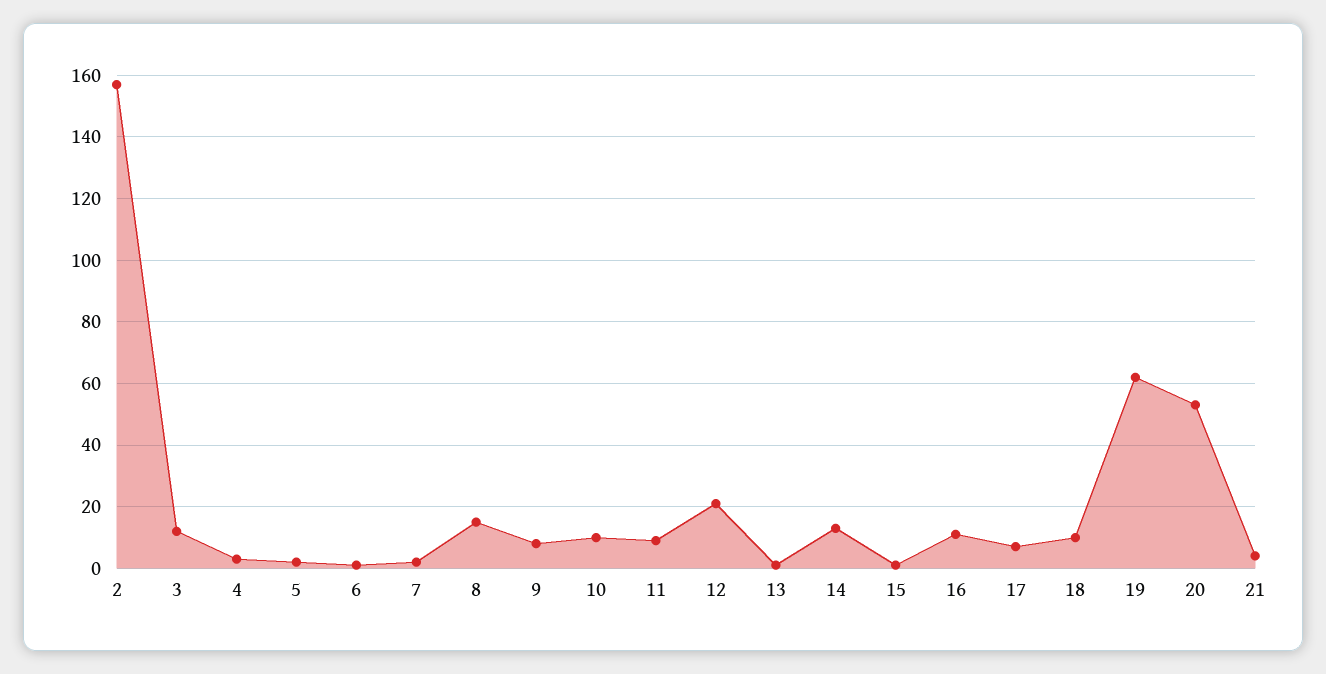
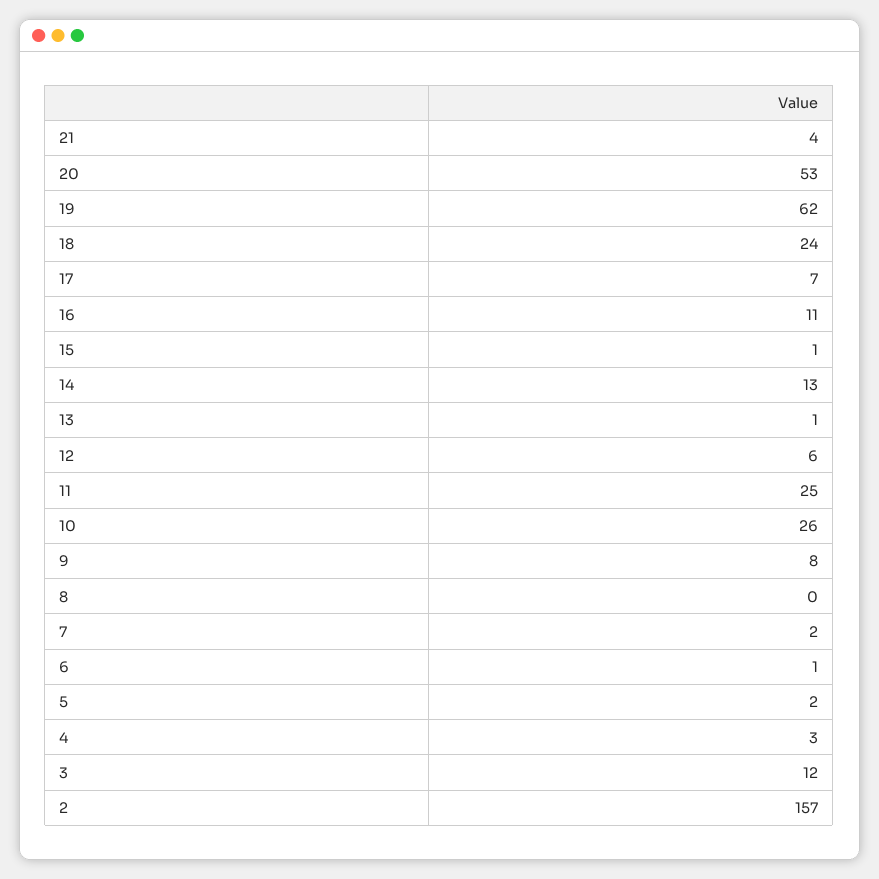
  {
    "2": 157,
    "3": 12,
    "4": 3,
    "5": 2,
    "6": 1,
    "7": 2,
-   "8": 15,
+   "8": 0,
    "9": 8,
-   "10": 10,
+   "10": 26,
-   "11": 10,
+   "11": 25,
-   "12": 20,
+   "12": 6,
    "13": 1,
    "14": 13,
    "15": 1,
    "16": 11,
    "17": 7,
-   "18": 10,
+   "18": 24,
    "19": 62,
    "20": 53,
    "21": 4
  }

